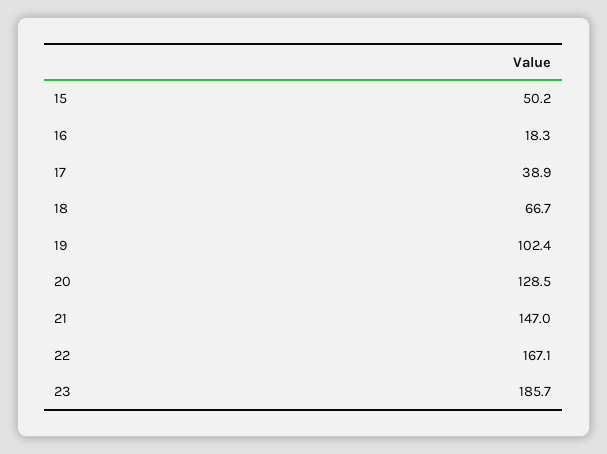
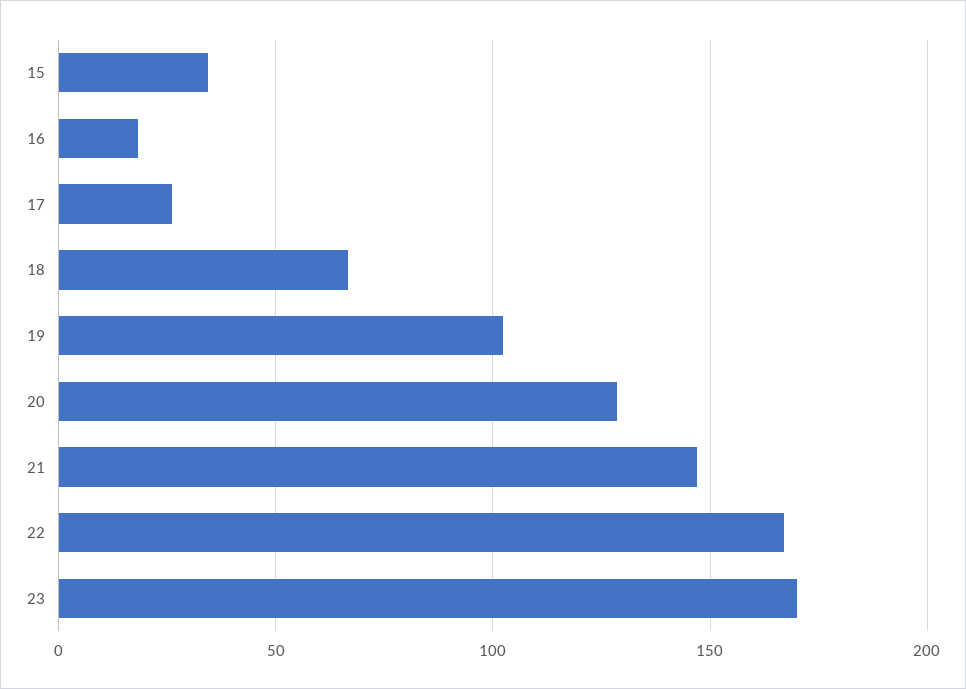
  {
-   "15": 50.2,
+   "15": 35,
    "16": 18.3,
-   "17": 38.9,
+   "17": 25,
    "18": 66.7,
    "19": 102.4,
    "20": 128.5,
    "21": 147,
    "22": 167.1,
-   "23": 185.7
+   "23": 170
  }

